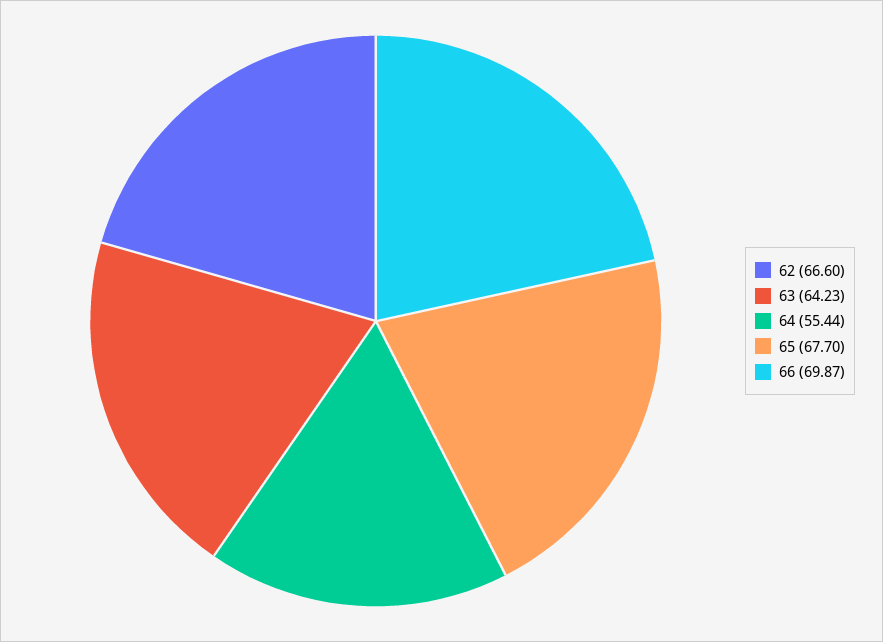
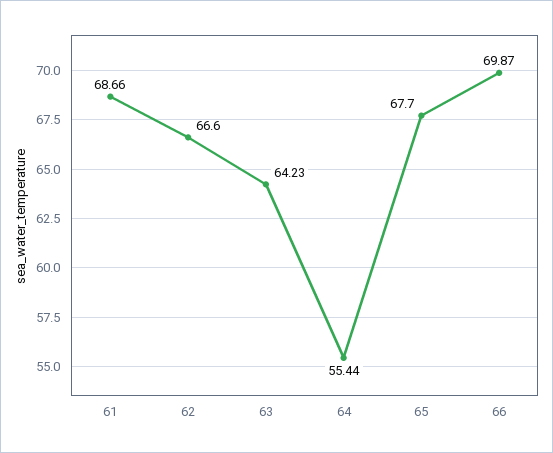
  {
    "62": 66.6,
    "63": 64.23,
    "64": 55.44,
    "65": 67.7,
-   "66": 69.87
+   "66": 69.87,
+   "61": 68.66
  }

